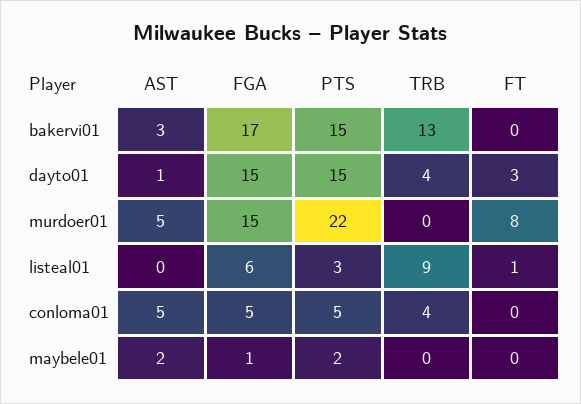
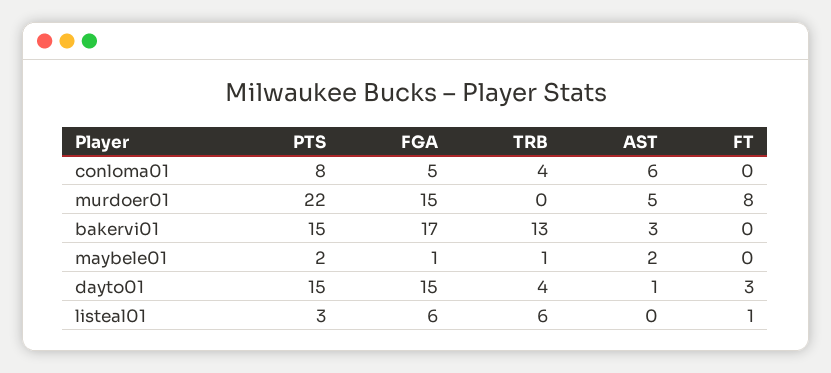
  {
    "AST": {
      "bakervi01": 3,
      "dayto01": 1,
      "murdoer01": 5,
      "listeal01": 0,
-     "conloma01": 5,
+     "conloma01": 6,
      "maybele01": 2
    },
    "FGA": {
      "bakervi01": 17,
      "dayto01": 15,
      "murdoer01": 15,
      "listeal01": 6,
      "conloma01": 5,
      "maybele01": 1
    },
    "PTS": {
      "bakervi01": 15,
      "dayto01": 15,
      "murdoer01": 22,
      "listeal01": 3,
-     "conloma01": 5,
+     "conloma01": 8,
      "maybele01": 2
    },
    "TRB": {
      "bakervi01": 13,
      "dayto01": 4,
      "murdoer01": 0,
-     "listeal01": 9,
+     "listeal01": 6,
      "conloma01": 4,
-     "maybele01": 0
+     "maybele01": 1
    },
    "FT": {
      "bakervi01": 0,
      "dayto01": 3,
      "murdoer01": 8,
      "listeal01": 1,
      "conloma01": 0,
      "maybele01": 0
    }
  }

